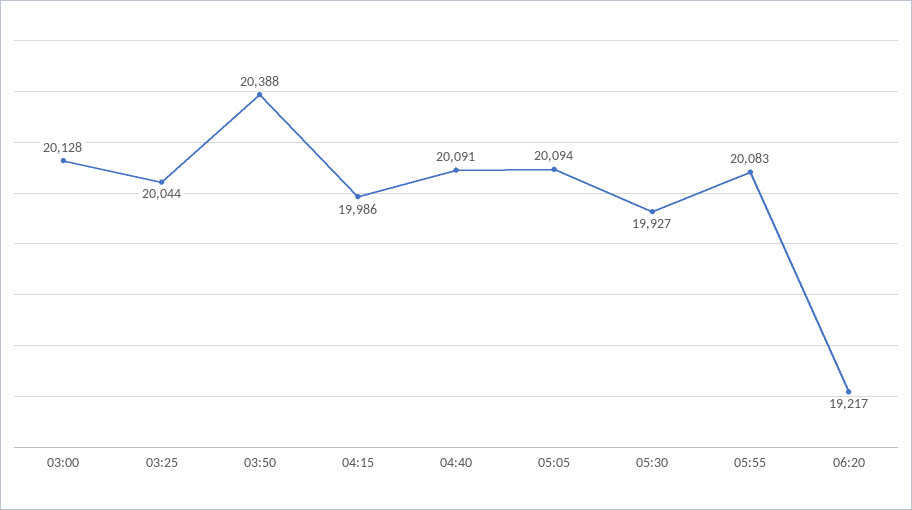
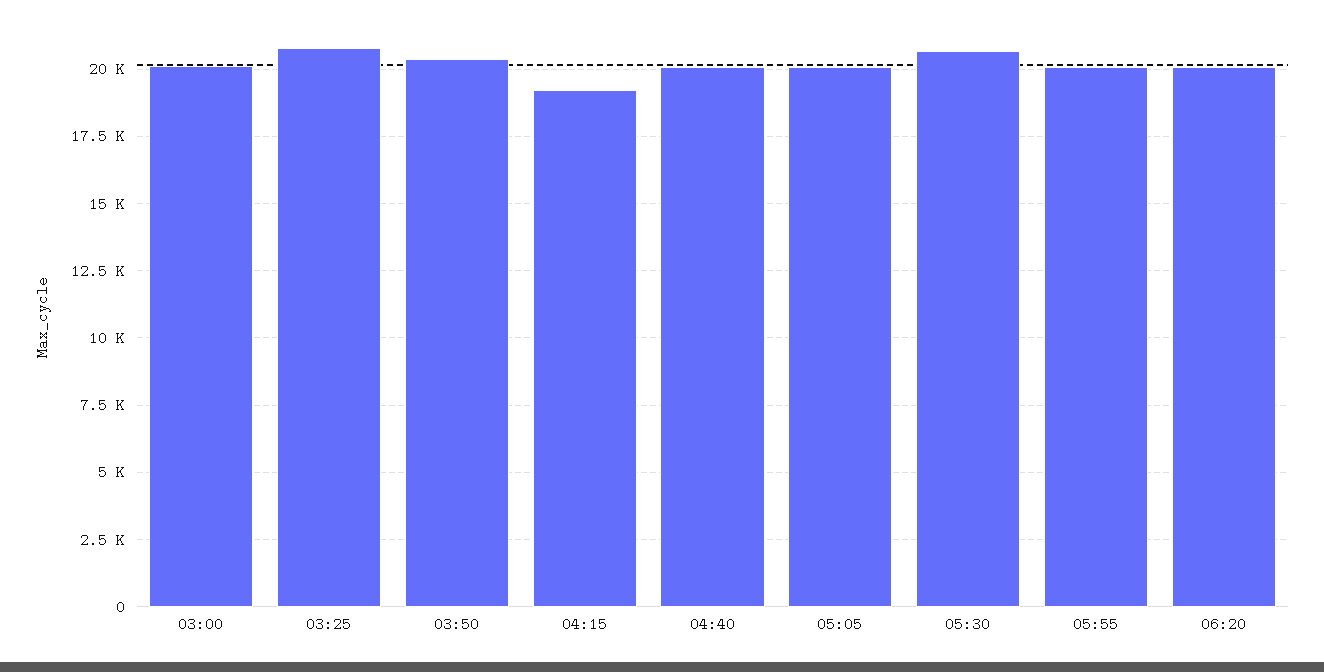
  {
    "03:00": 20128,
-   "03:25": 20044,
+   "03:25": 20750,
    "03:50": 20388,
-   "04:15": 19986,
+   "04:15": 19250,
    "04:40": 20091,
    "05:05": 20094,
-   "05:30": 19927,
+   "05:30": 20750,
    "05:55": 20083,
-   "06:20": 19217
+   "06:20": 20000
  }

